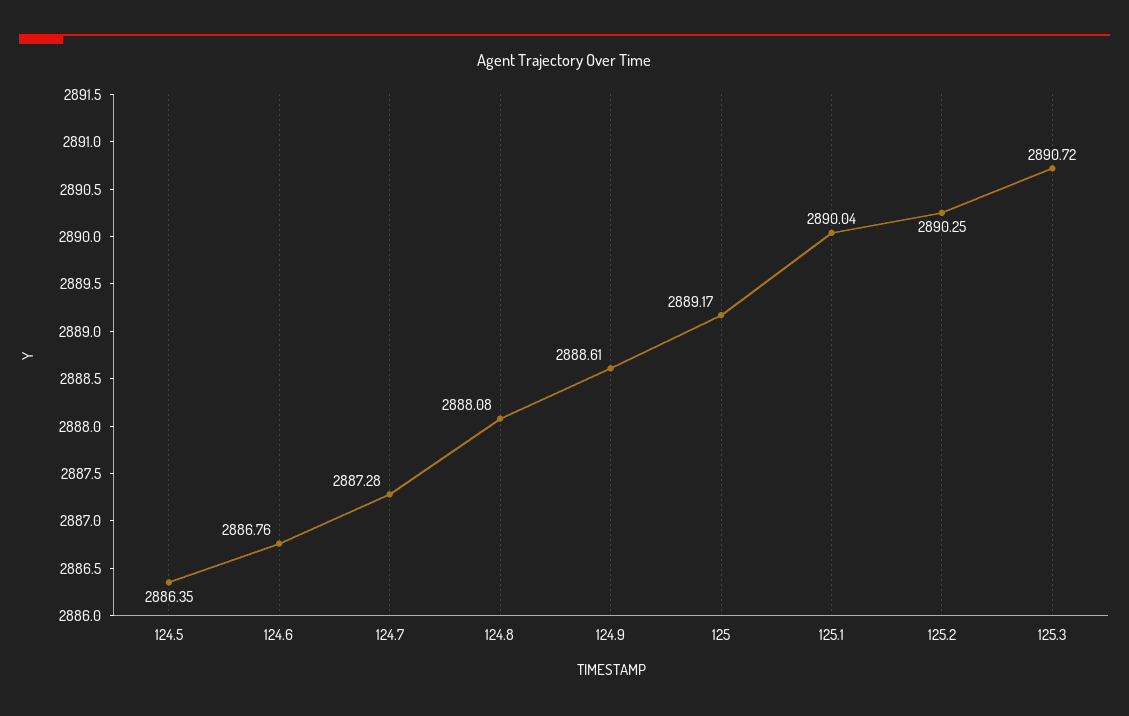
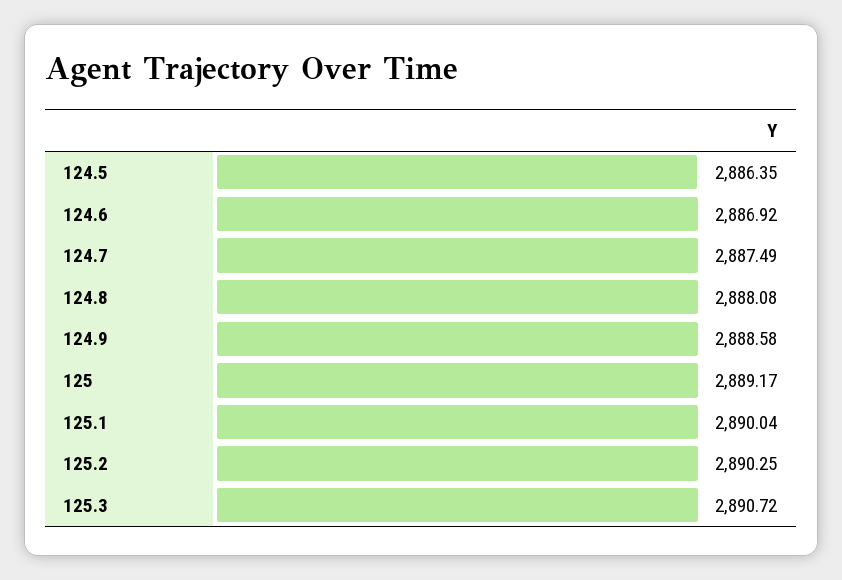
  {
    "124.5": 2886.35,
-   "124.6": 2886.76,
+   "124.6": 2886.92,
-   "124.7": 2887.28,
+   "124.7": 2887.49,
    "124.8": 2888.08,
-   "124.9": 2888.61,
+   "124.9": 2888.58,
    "125": 2889.17,
    "125.1": 2890.04,
    "125.2": 2890.25,
    "125.3": 2890.72
  }

